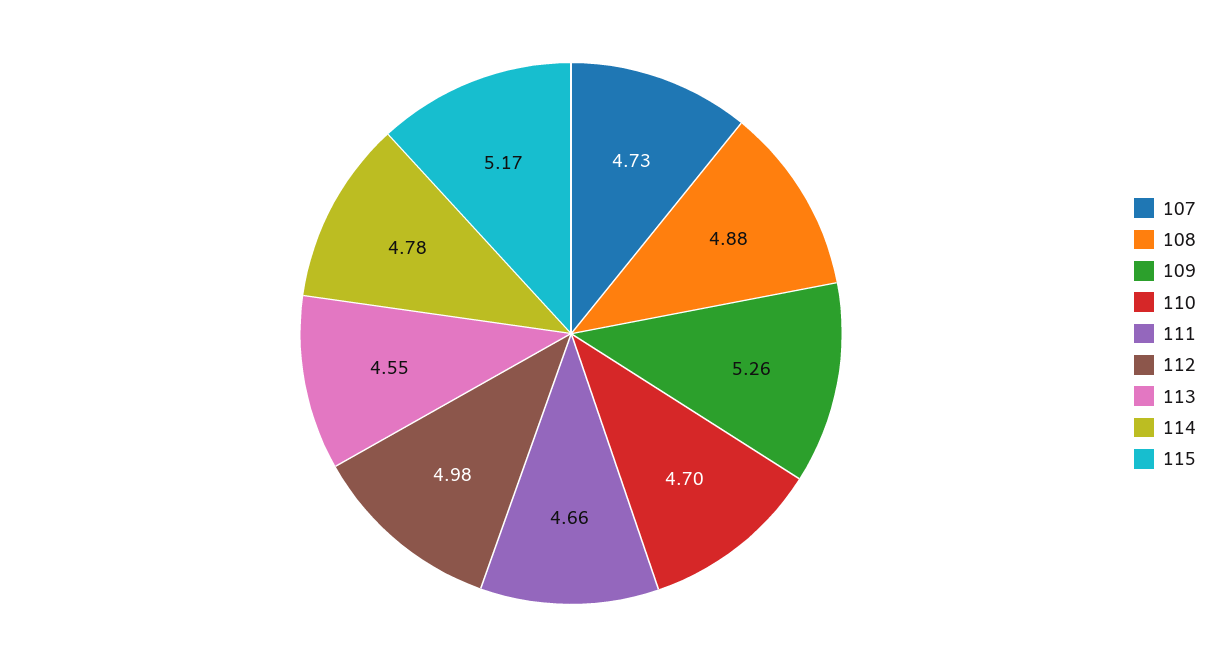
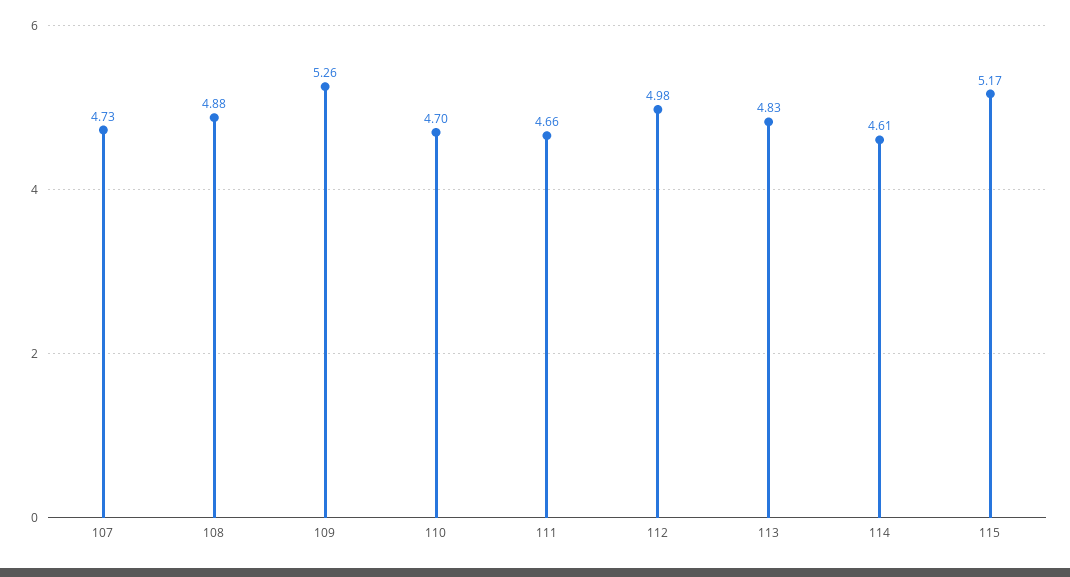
  {
    "107": 4.73,
    "108": 4.88,
    "109": 5.26,
    "110": 4.7,
    "111": 4.66,
    "112": 4.98,
-   "113": 4.55,
+   "113": 4.83,
-   "114": 4.78,
+   "114": 4.61,
    "115": 5.17
  }

